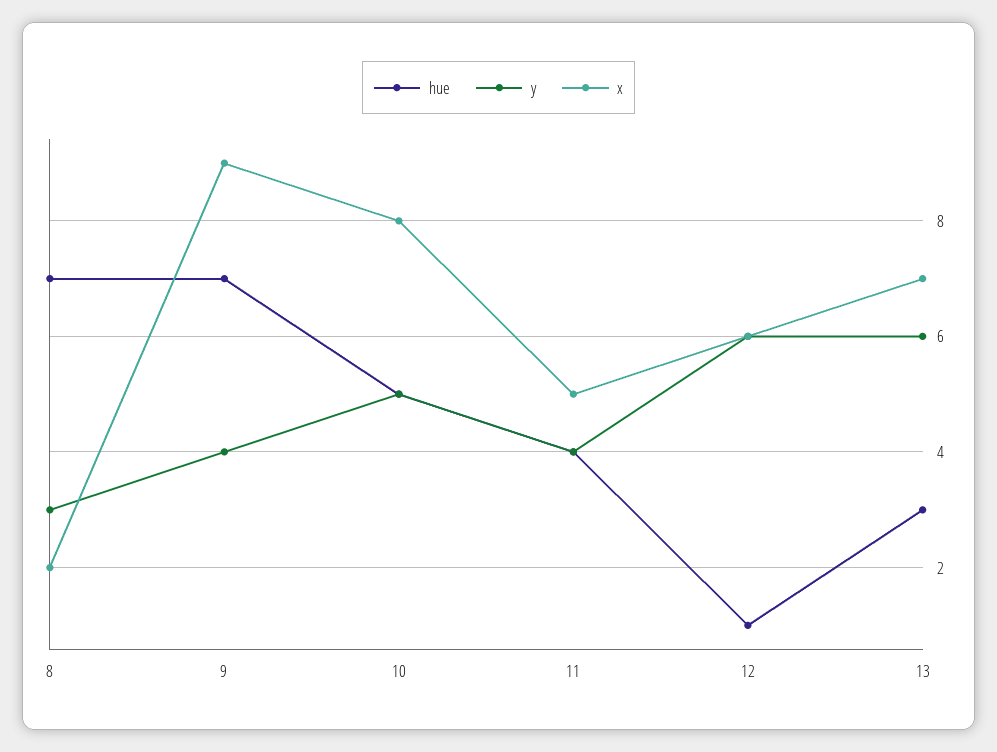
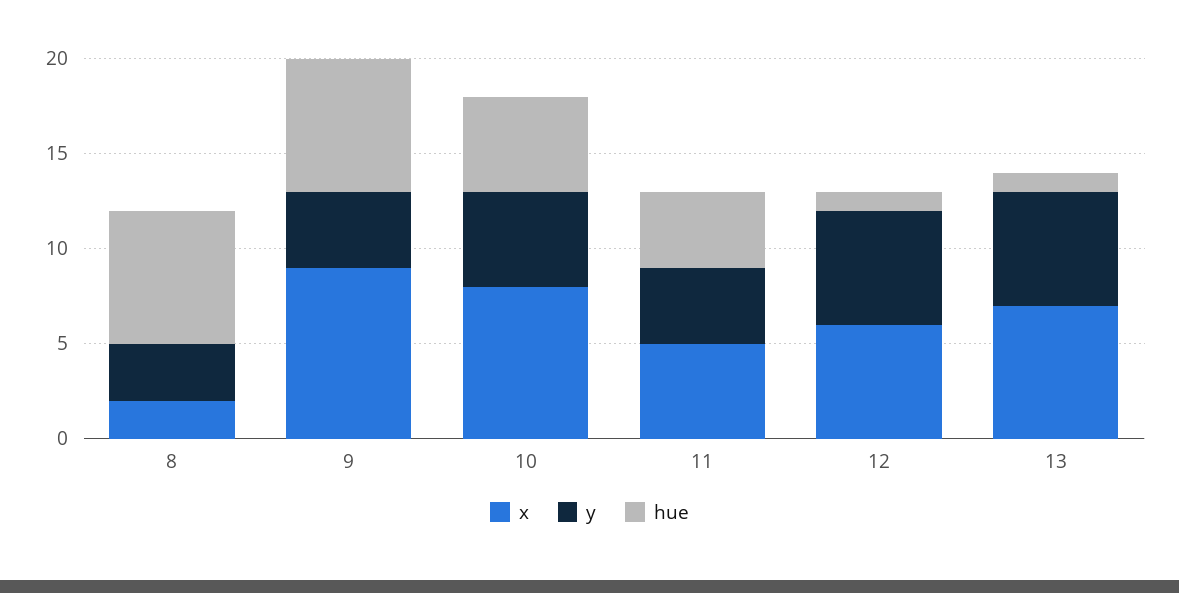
  {
    "hue": {
      "8": 7,
      "9": 7,
      "10": 5,
      "11": 4,
      "12": 1,
-     "13": 3
+     "13": 1
    },
    "y": {
      "8": 3,
      "9": 4,
      "10": 5,
      "11": 4,
      "12": 6,
      "13": 6
    },
    "x": {
      "8": 2,
      "9": 9,
      "10": 8,
      "11": 5,
      "12": 6,
      "13": 7
    }
  }

